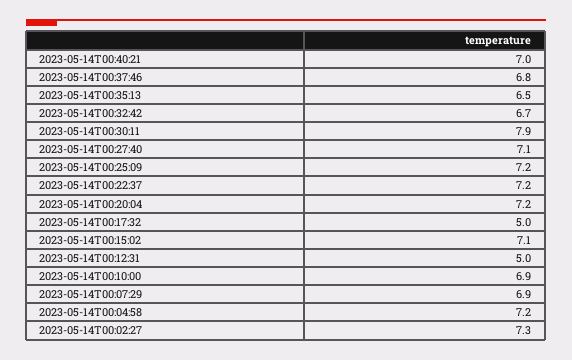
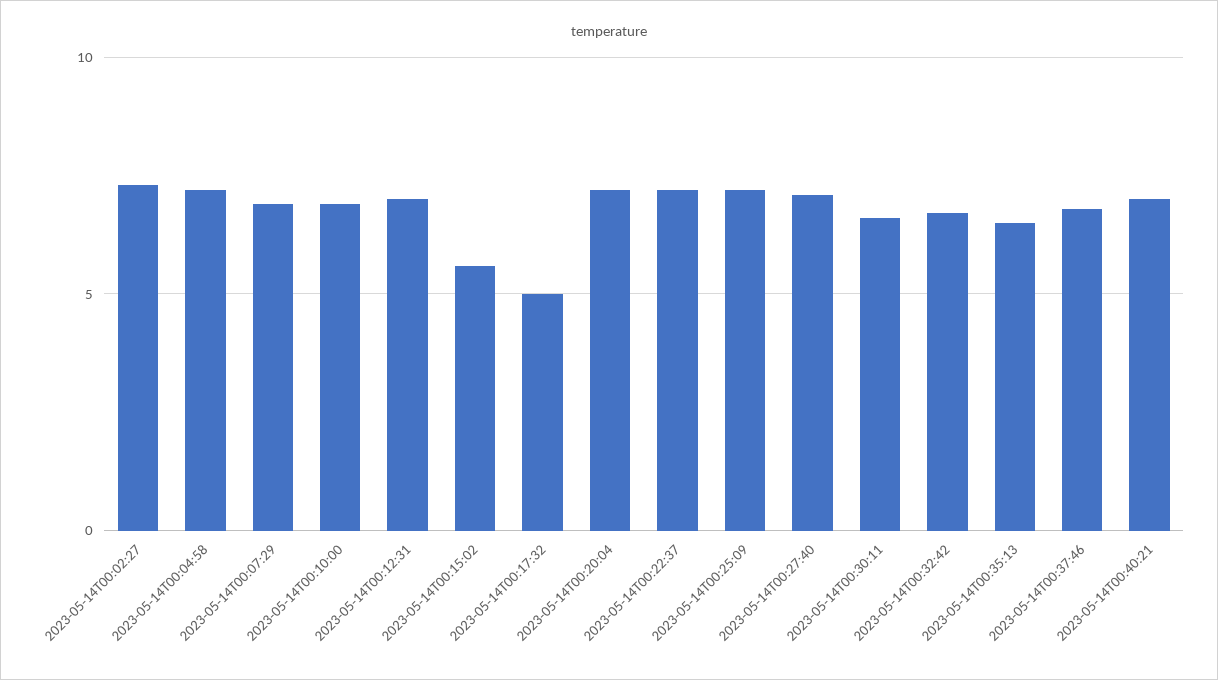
  {
    "2023-05-14T00:40:21": 7,
    "2023-05-14T00:37:46": 6.8,
    "2023-05-14T00:35:13": 6.5,
    "2023-05-14T00:32:42": 6.7,
-   "2023-05-14T00:30:11": 7.9,
+   "2023-05-14T00:30:11": 6.5,
    "2023-05-14T00:27:40": 7.1,
    "2023-05-14T00:25:09": 7.2,
    "2023-05-14T00:22:37": 7.2,
    "2023-05-14T00:20:04": 7.2,
    "2023-05-14T00:17:32": 5,
-   "2023-05-14T00:15:02": 7.1,
+   "2023-05-14T00:15:02": 5.5,
-   "2023-05-14T00:12:31": 5,
+   "2023-05-14T00:12:31": 7,
    "2023-05-14T00:10:00": 6.9,
    "2023-05-14T00:07:29": 6.9,
    "2023-05-14T00:04:58": 7.2,
    "2023-05-14T00:02:27": 7.3
  }

